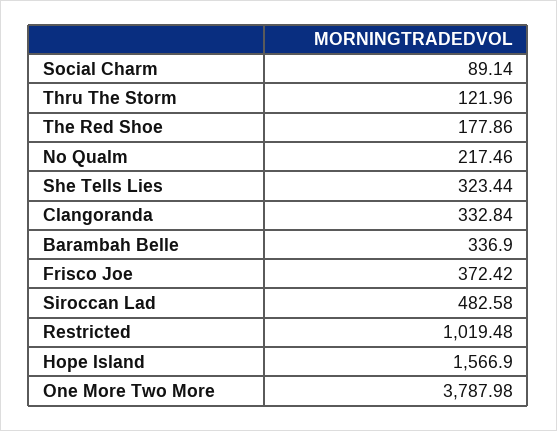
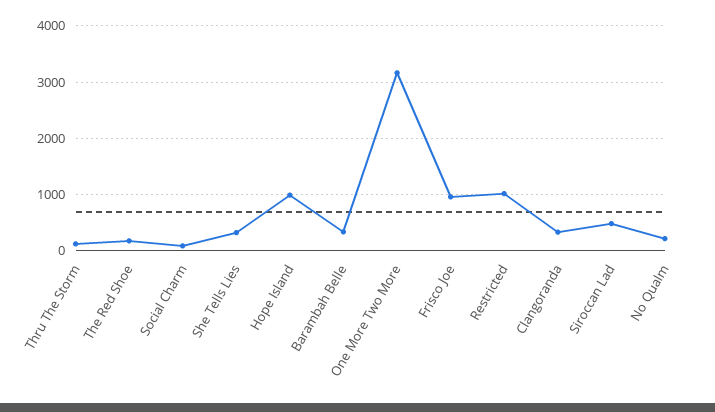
  {
    "Social Charm": 89.14,
    "Thru The Storm": 121.96,
    "The Red Shoe": 177.86,
    "No Qualm": 217.46,
    "She Tells Lies": 323.44,
    "Clangoranda": 332.84,
    "Barambah Belle": 336.9,
-   "Frisco Joe": 372.42,
+   "Frisco Joe": 1000,
    "Siroccan Lad": 482.58,
    "Restricted": 1019.48,
-   "Hope Island": 1566.9,
+   "Hope Island": 1000,
-   "One More Two More": 3787.98
+   "One More Two More": 3200
  }

